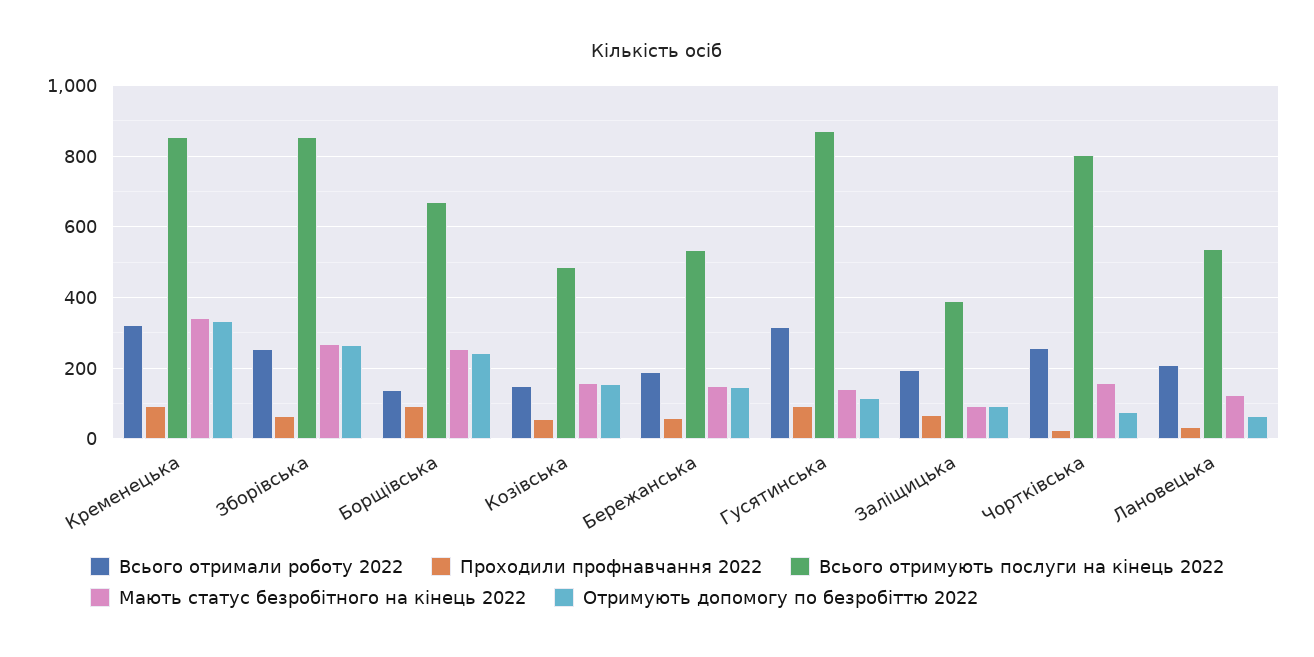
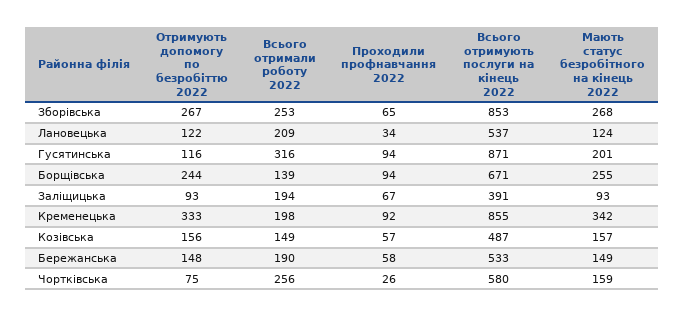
  {
    "Всього отримали роботу 2022": {
-     "Кременецька": 320,
+     "Кременецька": 198,
      "Зборівська": 253,
      "Борщівська": 139,
      "Козівська": 149,
      "Бережанська": 190,
      "Гусятинська": 316,
      "Заліщицька": 194,
      "Чортківська": 256,
      "Лановецька": 209
    },
    "Проходили профнавчання 2022": {
      "Кременецька": 92,
      "Зборівська": 65,
      "Борщівська": 94,
      "Козівська": 57,
      "Бережанська": 58,
      "Гусятинська": 94,
      "Заліщицька": 67,
      "Чортківська": 26,
      "Лановецька": 34
    },
    "Всього отримують послуги на кінець 2022": {
      "Кременецька": 855,
      "Зборівська": 853,
      "Борщівська": 671,
      "Козівська": 487,
      "Бережанська": 533,
      "Гусятинська": 871,
      "Заліщицька": 391,
-     "Чортківська": 800,
+     "Чортківська": 580,
      "Лановецька": 537
    },
    "Мають статус безробітного на кінець 2022": {
      "Кременецька": 342,
      "Зборівська": 268,
      "Борщівська": 255,
      "Козівська": 157,
      "Бережанська": 149,
-     "Гусятинська": 140,
+     "Гусятинська": 201,
      "Заліщицька": 93,
      "Чортківська": 159,
      "Лановецька": 124
    },
    "Отримують допомогу по безробіттю 2022": {
      "Кременецька": 333,
      "Зборівська": 267,
      "Борщівська": 244,
      "Козівська": 156,
      "Бережанська": 148,
      "Гусятинська": 116,
      "Заліщицька": 93,
      "Чортківська": 75,
-     "Лановецька": 60
+     "Лановецька": 122
    }
  }

